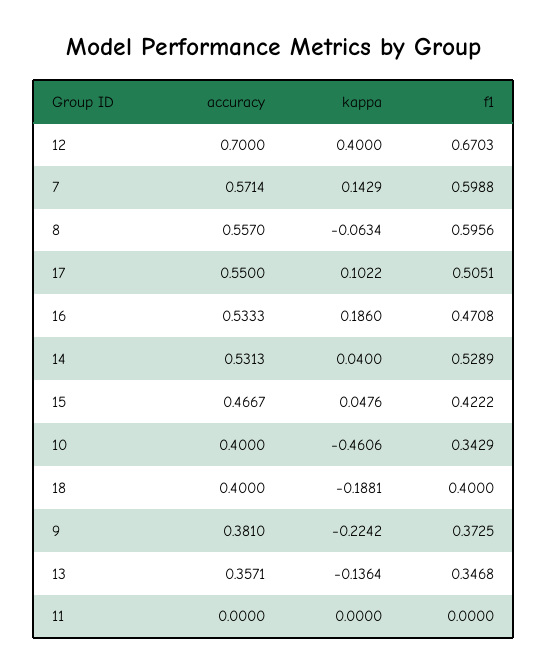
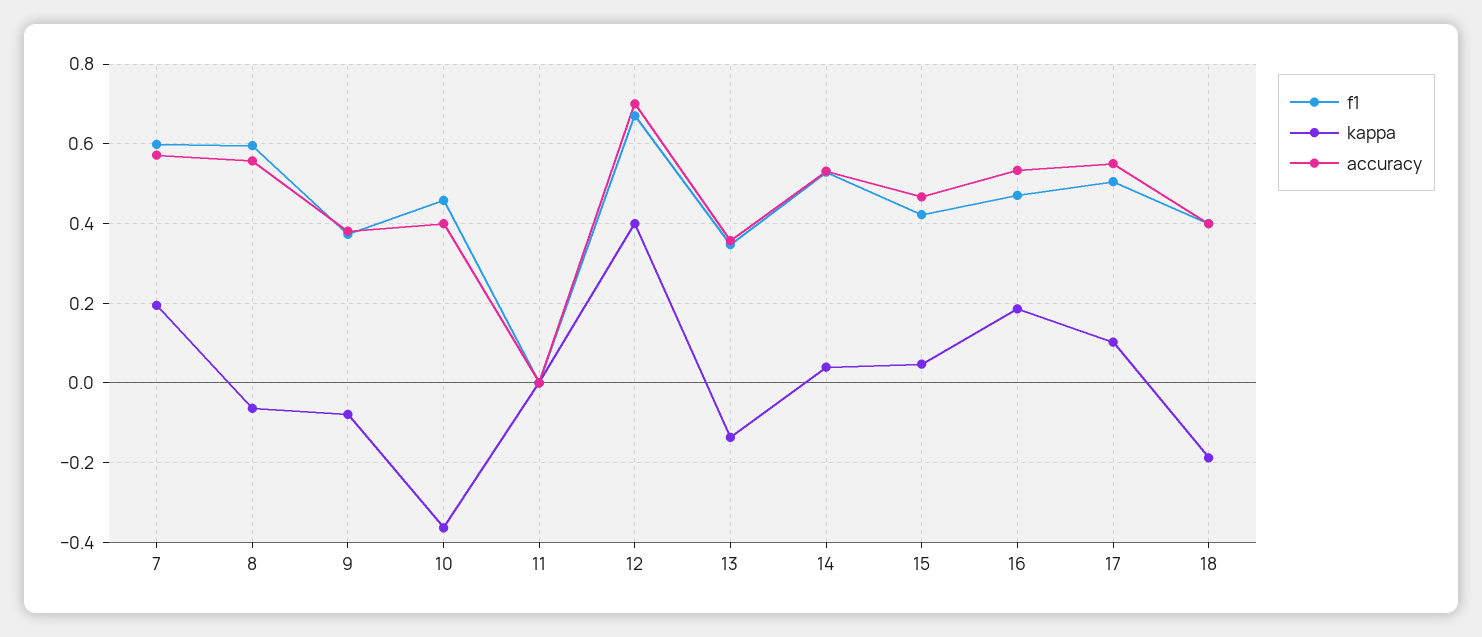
  {
    "accuracy": {
      "12": 0.7,
      "7": 0.5714,
      "8": 0.557,
      "17": 0.55,
      "16": 0.5333,
      "14": 0.5313,
      "15": 0.4667,
      "10": 0.4,
      "18": 0.4,
      "9": 0.381,
      "13": 0.3571,
      "11": 0
    },
    "kappa": {
      "12": 0.4,
-     "7": 0.1429,
+     "7": 0.2,
      "8": -0.0634,
      "17": 0.1022,
      "16": 0.186,
      "14": 0.04,
      "15": 0.0476,
-     "10": -0.4606,
+     "10": -0.36,
      "18": -0.1881,
-     "9": -0.2242,
+     "9": -0.08,
      "13": -0.1364,
      "11": 0
    },
    "f1": {
      "12": 0.6703,
      "7": 0.5988,
      "8": 0.5956,
      "17": 0.5051,
      "16": 0.4708,
      "14": 0.5289,
      "15": 0.4222,
-     "10": 0.3429,
+     "10": 0.46,
      "18": 0.4,
      "9": 0.3725,
      "13": 0.3468,
      "11": 0
    }
  }

